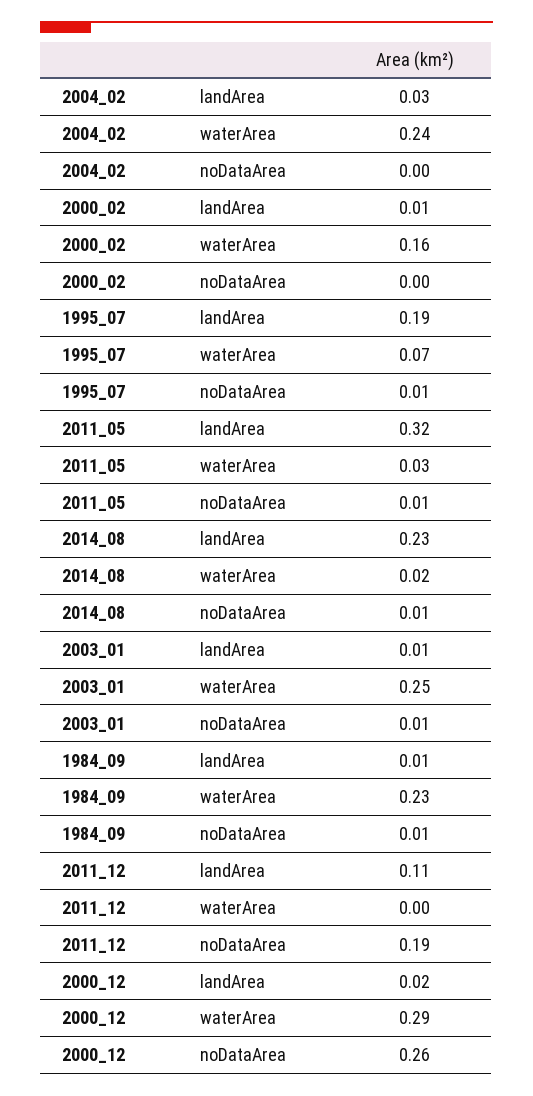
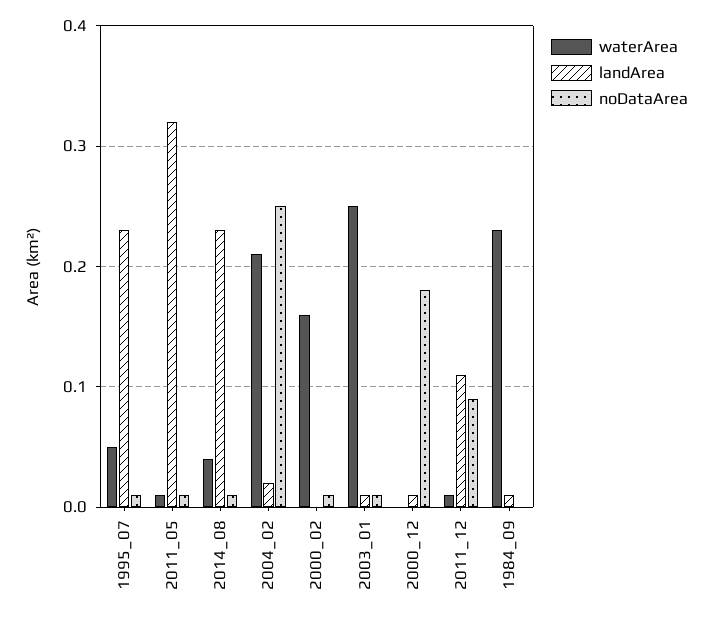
  {
    "landArea": {
-     "2004_02": 0.03,
+     "2004_02": 0.02,
-     "2000_02": 0.01,
+     "2000_02": 0,
-     "1995_07": 0.19,
+     "1995_07": 0.23,
      "2011_05": 0.32,
      "2014_08": 0.23,
      "2003_01": 0.01,
      "1984_09": 0.01,
      "2011_12": 0.11,
-     "2000_12": 0.02
+     "2000_12": 0.01
    },
    "waterArea": {
-     "2004_02": 0.24,
+     "2004_02": 0.21,
      "2000_02": 0.16,
-     "1995_07": 0.07,
+     "1995_07": 0.05,
-     "2011_05": 0.03,
+     "2011_05": 0.01,
-     "2014_08": 0.02,
+     "2014_08": 0.04,
      "2003_01": 0.25,
      "1984_09": 0.23,
-     "2011_12": 0,
+     "2011_12": 0.01,
-     "2000_12": 0.29
+     "2000_12": 0
    },
    "noDataArea": {
-     "2004_02": 0,
+     "2004_02": 0.25,
-     "2000_02": 0,
+     "2000_02": 0.01,
      "1995_07": 0.01,
      "2011_05": 0.01,
      "2014_08": 0.01,
      "2003_01": 0.01,
-     "1984_09": 0.01,
+     "1984_09": 0,
-     "2011_12": 0.19,
+     "2011_12": 0.09,
-     "2000_12": 0.26
+     "2000_12": 0.18
    }
  }

